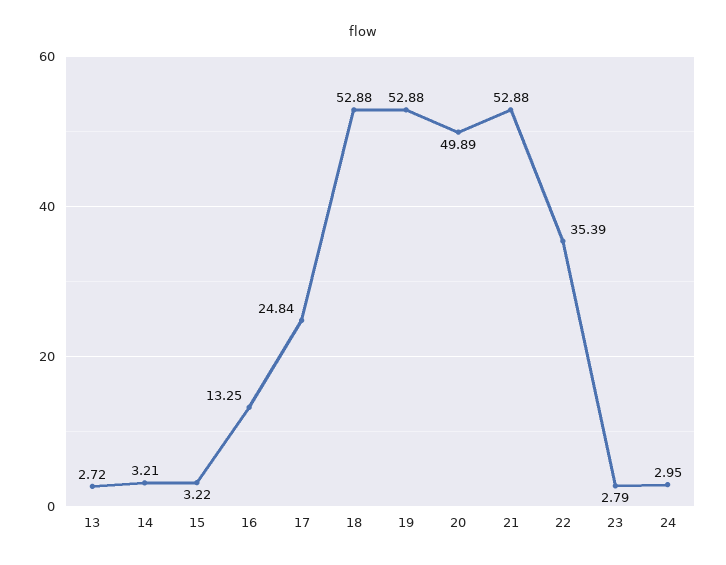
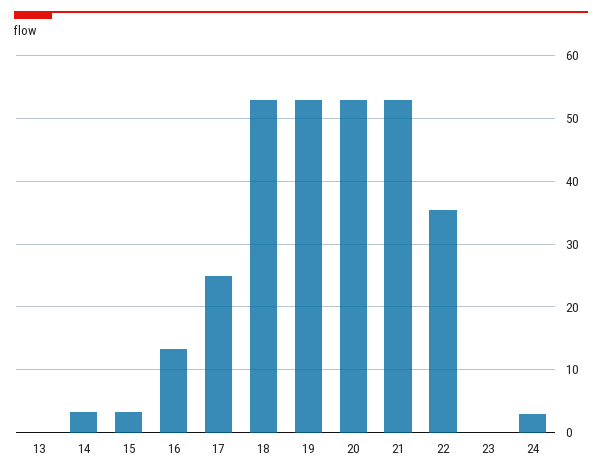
  {
-   "13": 2.72,
+   "13": 0,
    "14": 3.21,
    "15": 3.22,
    "16": 13.25,
    "17": 24.84,
    "18": 52.88,
    "19": 52.88,
-   "20": 49.89,
+   "20": 53,
    "21": 52.88,
    "22": 35.39,
-   "23": 2.79,
+   "23": 0,
    "24": 2.95
  }

